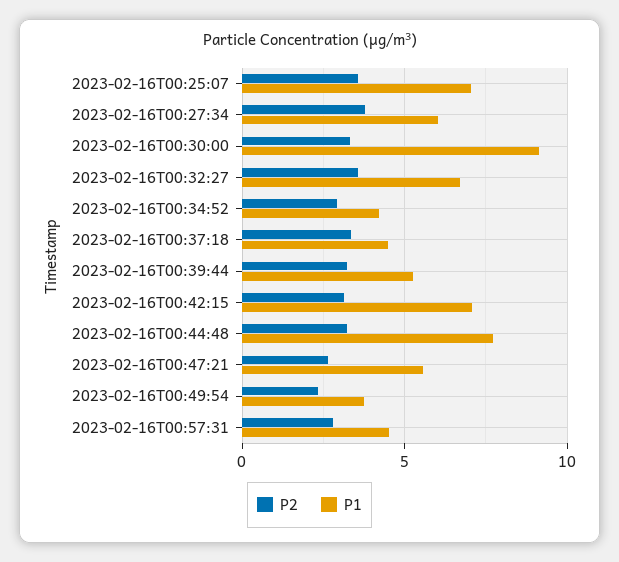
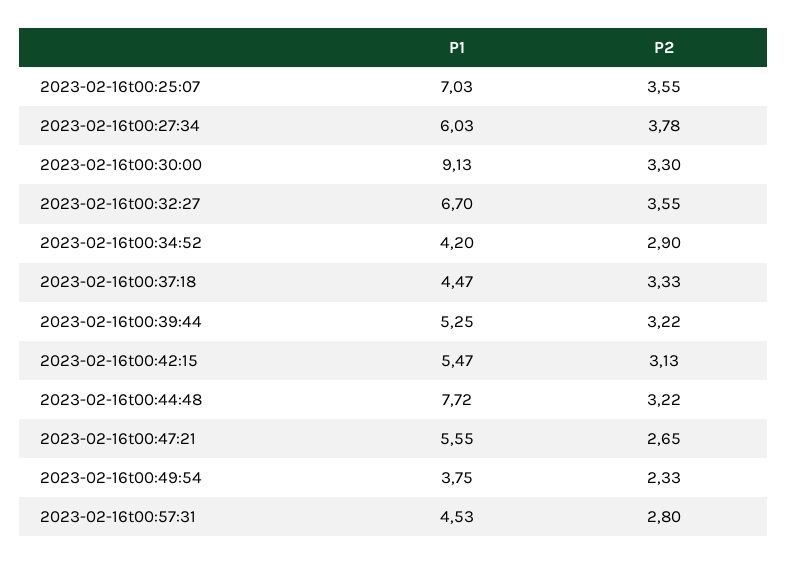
  {
    "P2": {
      "2023-02-16T00:25:07": 3.55,
      "2023-02-16T00:27:34": 3.78,
      "2023-02-16T00:30:00": 3.3,
      "2023-02-16T00:32:27": 3.55,
      "2023-02-16T00:34:52": 2.9,
      "2023-02-16T00:37:18": 3.33,
      "2023-02-16T00:39:44": 3.22,
      "2023-02-16T00:42:15": 3.13,
      "2023-02-16T00:44:48": 3.22,
      "2023-02-16T00:47:21": 2.65,
      "2023-02-16T00:49:54": 2.33,
      "2023-02-16T00:57:31": 2.8
    },
    "P1": {
      "2023-02-16T00:25:07": 7.03,
      "2023-02-16T00:27:34": 6.03,
      "2023-02-16T00:30:00": 9.13,
      "2023-02-16T00:32:27": 6.7,
      "2023-02-16T00:34:52": 4.2,
      "2023-02-16T00:37:18": 4.47,
      "2023-02-16T00:39:44": 5.25,
-     "2023-02-16T00:42:15": 7,
+     "2023-02-16T00:42:15": 5.47,
      "2023-02-16T00:44:48": 7.72,
      "2023-02-16T00:47:21": 5.55,
      "2023-02-16T00:49:54": 3.75,
      "2023-02-16T00:57:31": 4.53
    }
  }

